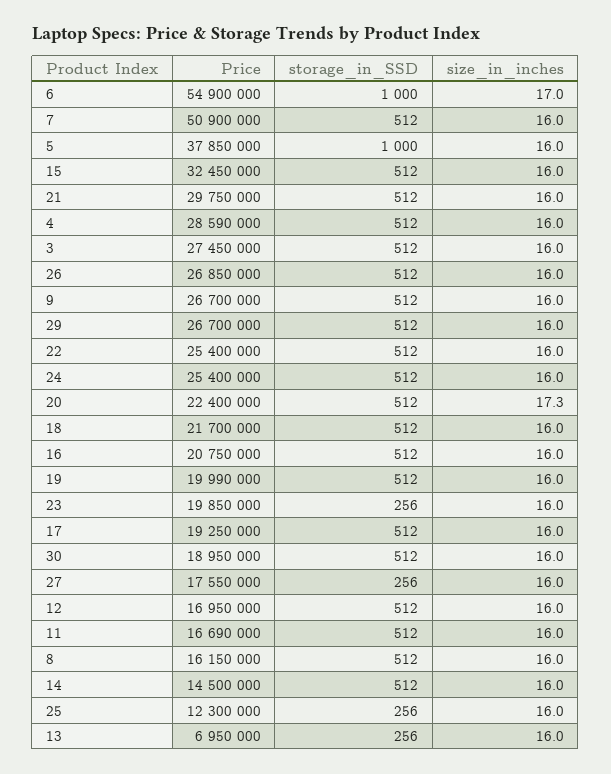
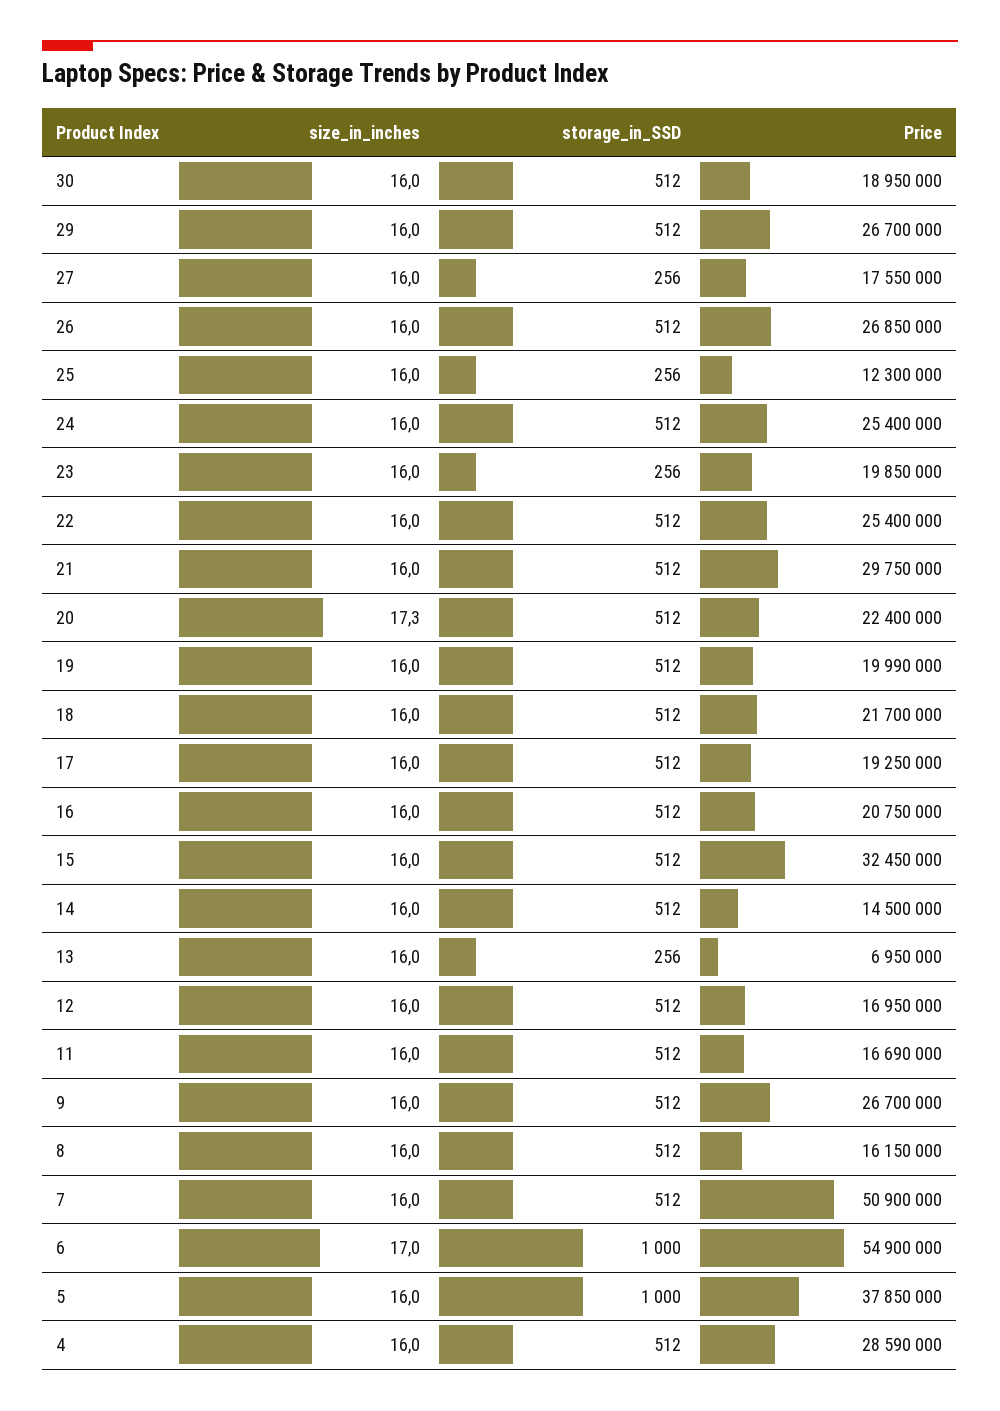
  {
    "Price": {
      "6": 54900000,
      "7": 50900000,
      "5": 37850000,
      "15": 32450000,
      "21": 29750000,
      "4": 28590000,
-     "3": 27450000,
      "26": 26850000,
      "9": 26700000,
      "29": 26700000,
      "22": 25400000,
      "24": 25400000,
      "20": 22400000,
      "18": 21700000,
      "16": 20750000,
      "19": 19990000,
      "23": 19850000,
      "17": 19250000,
      "30": 18950000,
      "27": 17550000,
      "12": 16950000,
      "11": 16690000,
      "8": 16150000,
      "14": 14500000,
      "25": 12300000,
      "13": 6950000
    },
    "storage_in_SSD": {
      "6": 1000,
      "7": 512,
      "5": 1000,
      "15": 512,
      "21": 512,
      "4": 512,
-     "3": 512,
      "26": 512,
      "9": 512,
      "29": 512,
      "22": 512,
      "24": 512,
      "20": 512,
      "18": 512,
      "16": 512,
      "19": 512,
      "23": 256,
      "17": 512,
      "30": 512,
      "27": 256,
      "12": 512,
      "11": 512,
      "8": 512,
      "14": 512,
      "25": 256,
      "13": 256
    },
    "size_in_inches": {
      "6": 17,
      "7": 16,
      "5": 16,
      "15": 16,
      "21": 16,
      "4": 16,
-     "3": 16,
      "26": 16,
      "9": 16,
      "29": 16,
      "22": 16,
      "24": 16,
      "20": 17.3,
      "18": 16,
      "16": 16,
      "19": 16,
      "23": 16,
      "17": 16,
      "30": 16,
      "27": 16,
      "12": 16,
      "11": 16,
      "8": 16,
      "14": 16,
      "25": 16,
      "13": 16
    }
  }

